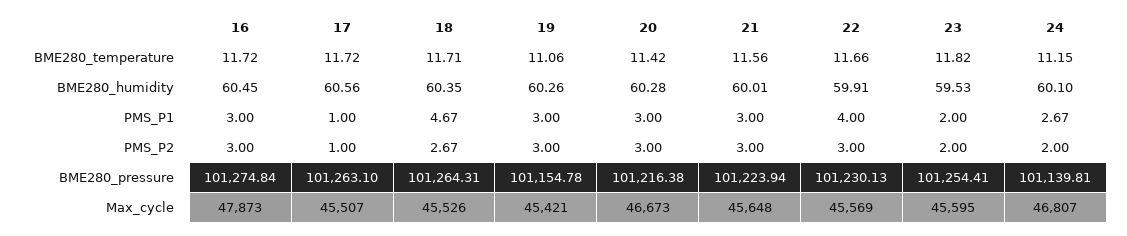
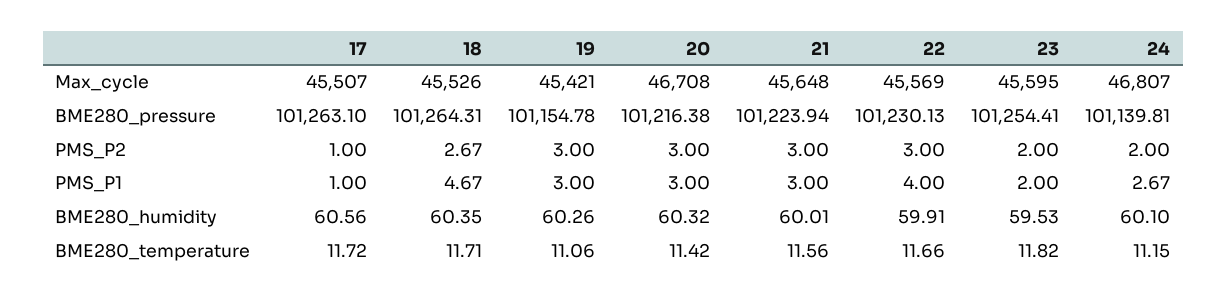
  {
-   "16": {
-     "BME280_temperature": 11.72,
-     "BME280_humidity": 60.45,
-     "PMS_P1": 3,
-     "PMS_P2": 3,
-     "BME280_pressure": 101274.84,
-     "Max_cycle": 47873
-   },
    "17": {
      "BME280_temperature": 11.72,
      "BME280_humidity": 60.56,
      "PMS_P1": 1,
      "PMS_P2": 1,
      "BME280_pressure": 101263.1,
      "Max_cycle": 45507
    },
    "18": {
      "BME280_temperature": 11.71,
      "BME280_humidity": 60.35,
      "PMS_P1": 4.67,
      "PMS_P2": 2.67,
      "BME280_pressure": 101264.31,
      "Max_cycle": 45526
    },
    "19": {
      "BME280_temperature": 11.06,
      "BME280_humidity": 60.26,
      "PMS_P1": 3,
      "PMS_P2": 3,
      "BME280_pressure": 101154.78,
      "Max_cycle": 45421
    },
    "20": {
      "BME280_temperature": 11.42,
-     "BME280_humidity": 60.28,
+     "BME280_humidity": 60.32,
      "PMS_P1": 3,
      "PMS_P2": 3,
      "BME280_pressure": 101216.38,
-     "Max_cycle": 46673
+     "Max_cycle": 46708
    },
    "21": {
      "BME280_temperature": 11.56,
      "BME280_humidity": 60.01,
      "PMS_P1": 3,
      "PMS_P2": 3,
      "BME280_pressure": 101223.94,
      "Max_cycle": 45648
    },
    "22": {
      "BME280_temperature": 11.66,
      "BME280_humidity": 59.91,
      "PMS_P1": 4,
      "PMS_P2": 3,
      "BME280_pressure": 101230.13,
      "Max_cycle": 45569
    },
    "23": {
      "BME280_temperature": 11.82,
      "BME280_humidity": 59.53,
      "PMS_P1": 2,
      "PMS_P2": 2,
      "BME280_pressure": 101254.41,
      "Max_cycle": 45595
    },
    "24": {
      "BME280_temperature": 11.15,
      "BME280_humidity": 60.1,
      "PMS_P1": 2.67,
      "PMS_P2": 2,
      "BME280_pressure": 101139.81,
      "Max_cycle": 46807
    }
  }

